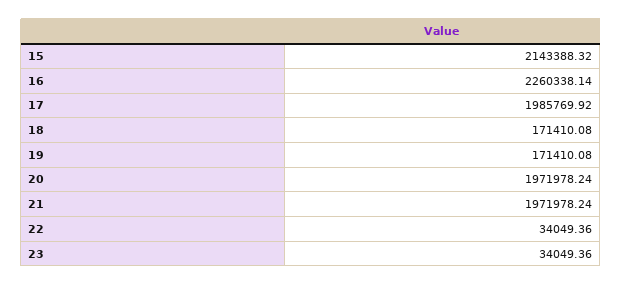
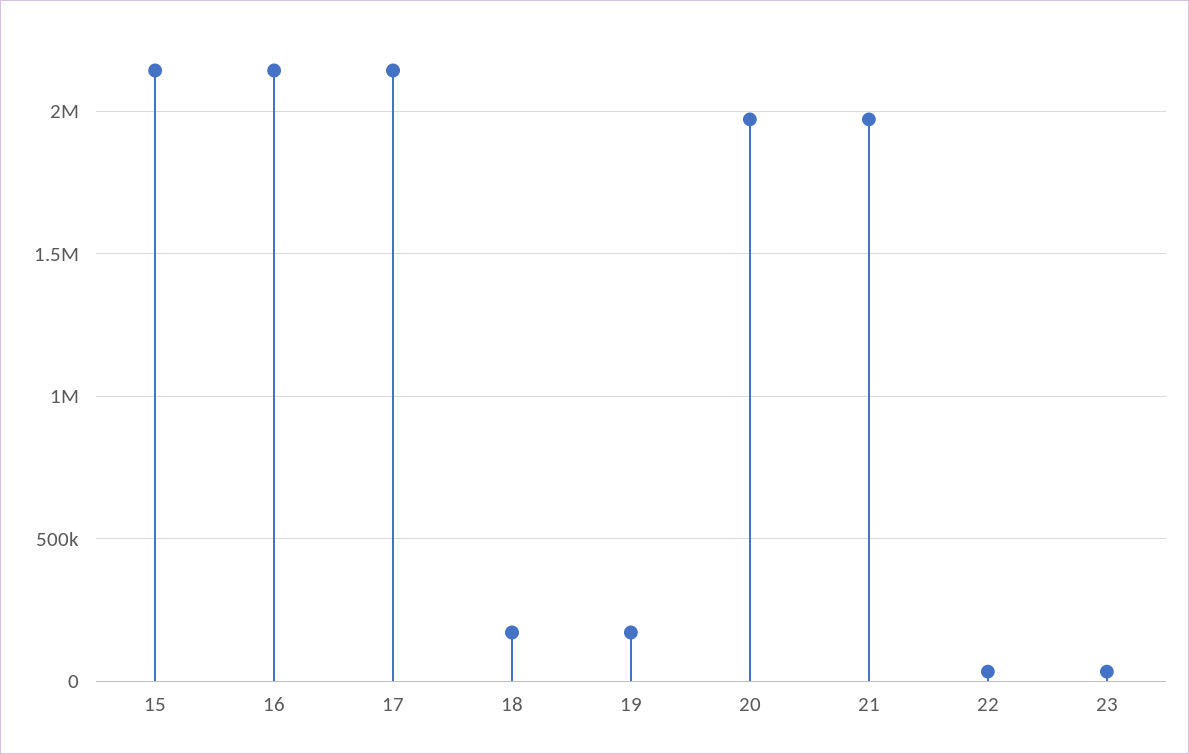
  {
    "15": 2143388.32,
-   "16": 2260338.14,
+   "16": 2150000,
-   "17": 1985769.92,
+   "17": 2150000,
    "18": 171410.08,
    "19": 171410.08,
    "20": 1971978.24,
    "21": 1971978.24,
    "22": 34049.36,
    "23": 34049.36
  }

